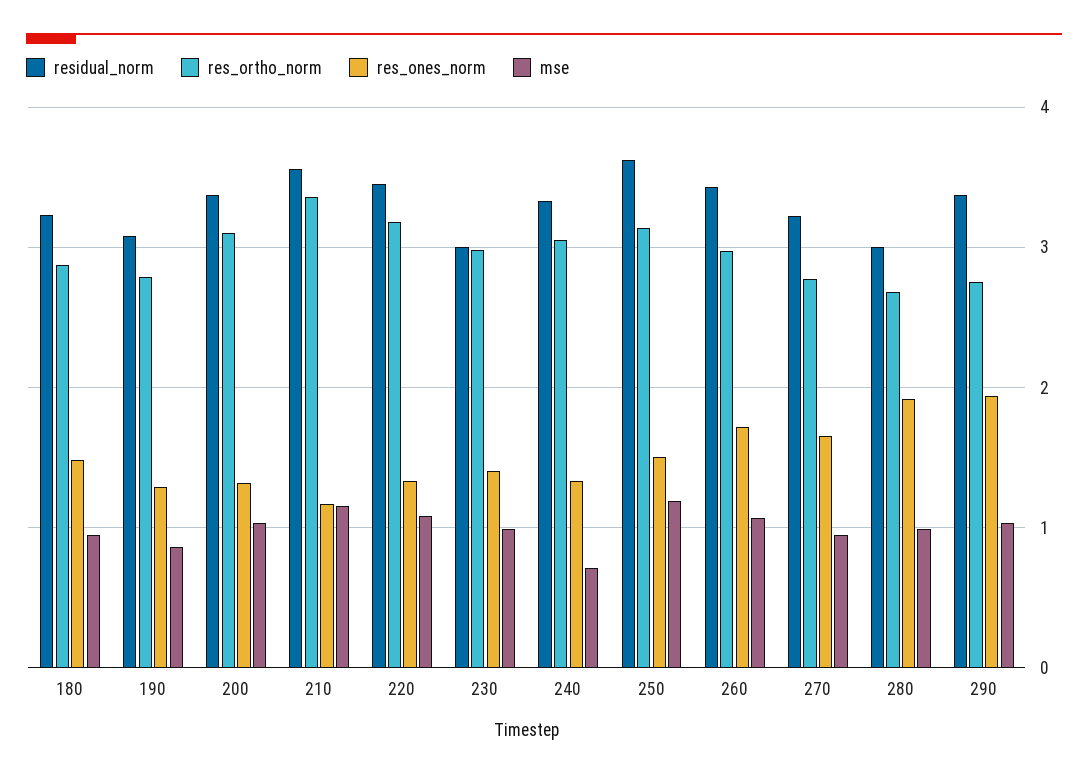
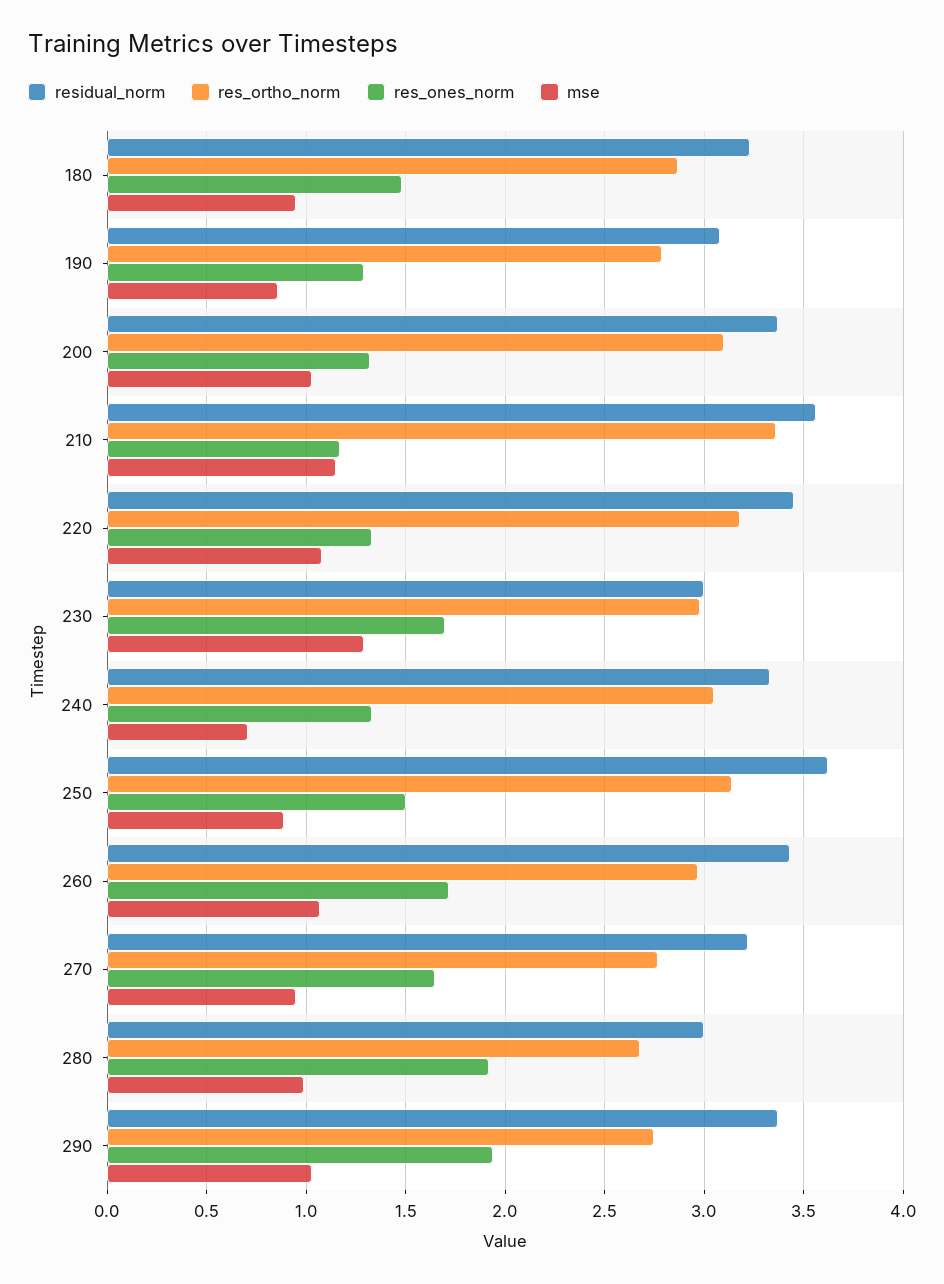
  {
    "residual_norm": {
      "180": 3.25,
      "190": 3.1,
      "200": 3.35,
      "210": 3.55,
      "220": 3.45,
      "230": 3,
      "240": 3.35,
      "250": 3.6,
      "260": 3.45,
      "270": 3.2,
      "280": 3,
      "290": 3.35
    },
    "res_ortho_norm": {
      "180": 2.85,
      "190": 2.8,
      "200": 3.1,
      "210": 3.35,
      "220": 3.2,
      "230": 3,
      "240": 3.05,
      "250": 3.15,
      "260": 2.95,
      "270": 2.75,
      "280": 2.7,
      "290": 2.75
    },
    "res_ones_norm": {
      "180": 1.5,
      "190": 1.3,
      "200": 1.3,
      "210": 1.15,
      "220": 1.35,
-     "230": 1.4,
+     "230": 1.7,
      "240": 1.35,
      "250": 1.5,
      "260": 1.7,
      "270": 1.65,
      "280": 1.9,
      "290": 1.95
    },
    "mse": {
      "180": 0.95,
      "190": 0.85,
      "200": 1.05,
      "210": 1.15,
      "220": 1.1,
-     "230": 1,
+     "230": 1.3,
      "240": 0.7,
-     "250": 1.2,
+     "250": 0.9,
      "260": 1.05,
      "270": 0.95,
      "280": 1,
      "290": 1.05
    }
  }

